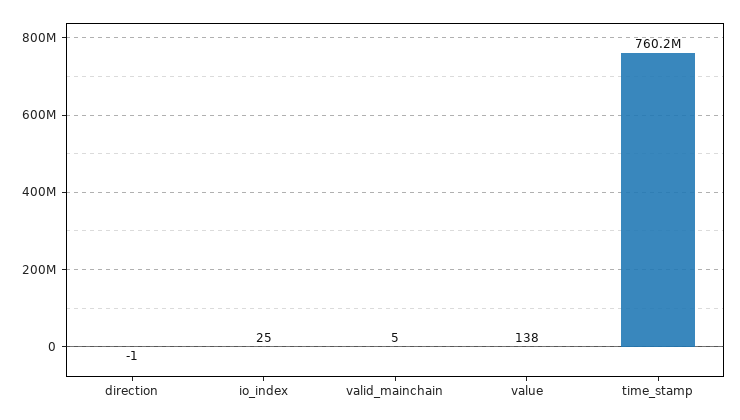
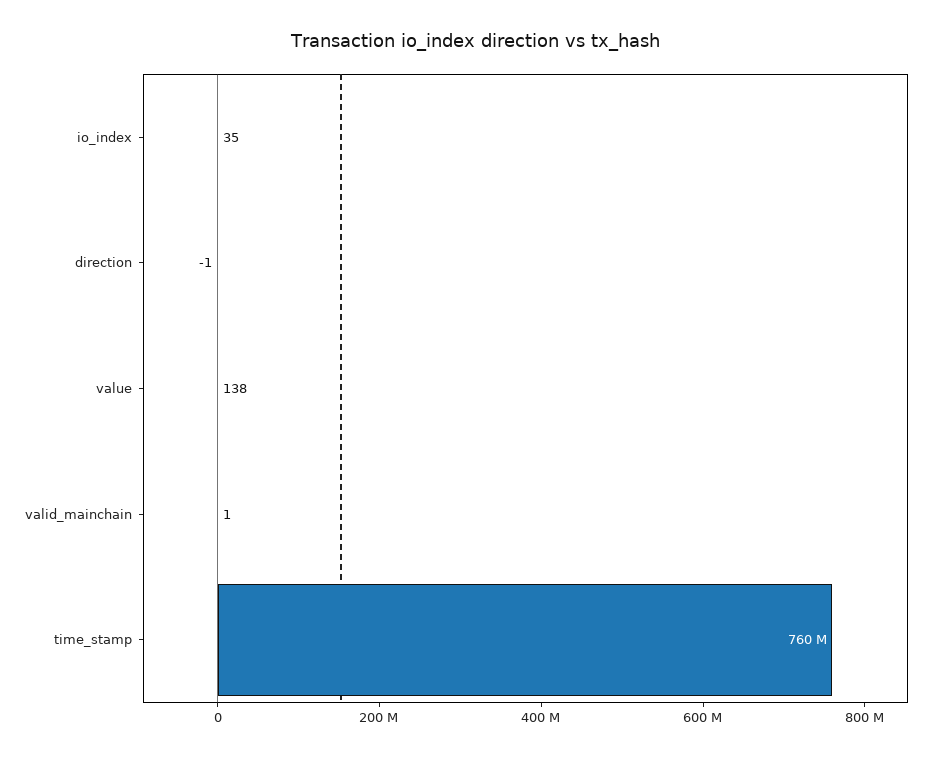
  {
    "direction": -1,
-   "io_index": 25,
+   "io_index": 35,
-   "valid_mainchain": 5,
+   "valid_mainchain": 1,
    "value": 138,
    "time_stamp": 760200000
  }

